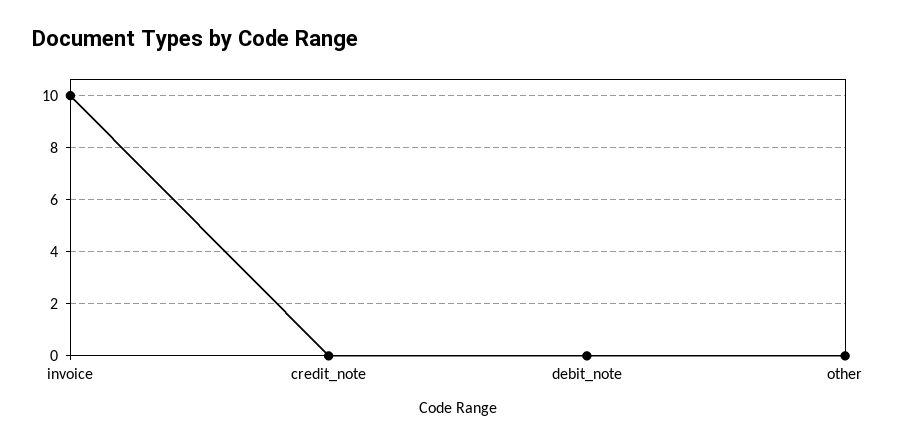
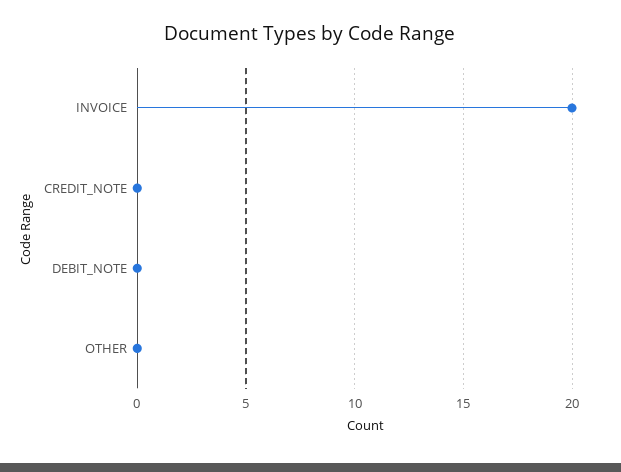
  {
-   "invoice": 10,
+   "invoice": 20,
    "credit_note": 0,
    "debit_note": 0,
    "other": 0
  }

